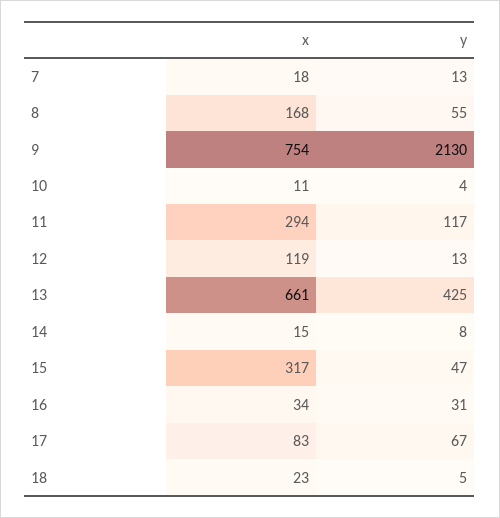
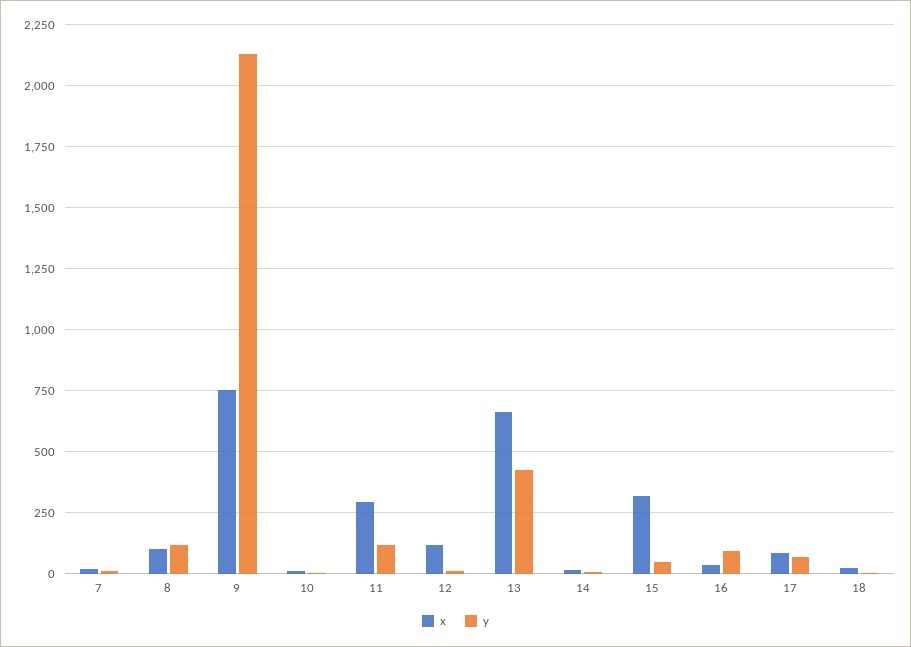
  {
    "x": {
      "7": 18,
-     "8": 168,
+     "8": 100,
      "9": 754,
      "10": 11,
      "11": 294,
      "12": 119,
      "13": 661,
      "14": 15,
      "15": 317,
      "16": 34,
      "17": 83,
      "18": 23
    },
    "y": {
      "7": 13,
-     "8": 55,
+     "8": 125,
      "9": 2130,
      "10": 4,
      "11": 117,
      "12": 13,
      "13": 425,
      "14": 8,
      "15": 47,
-     "16": 31,
+     "16": 100,
      "17": 67,
      "18": 5
    }
  }

